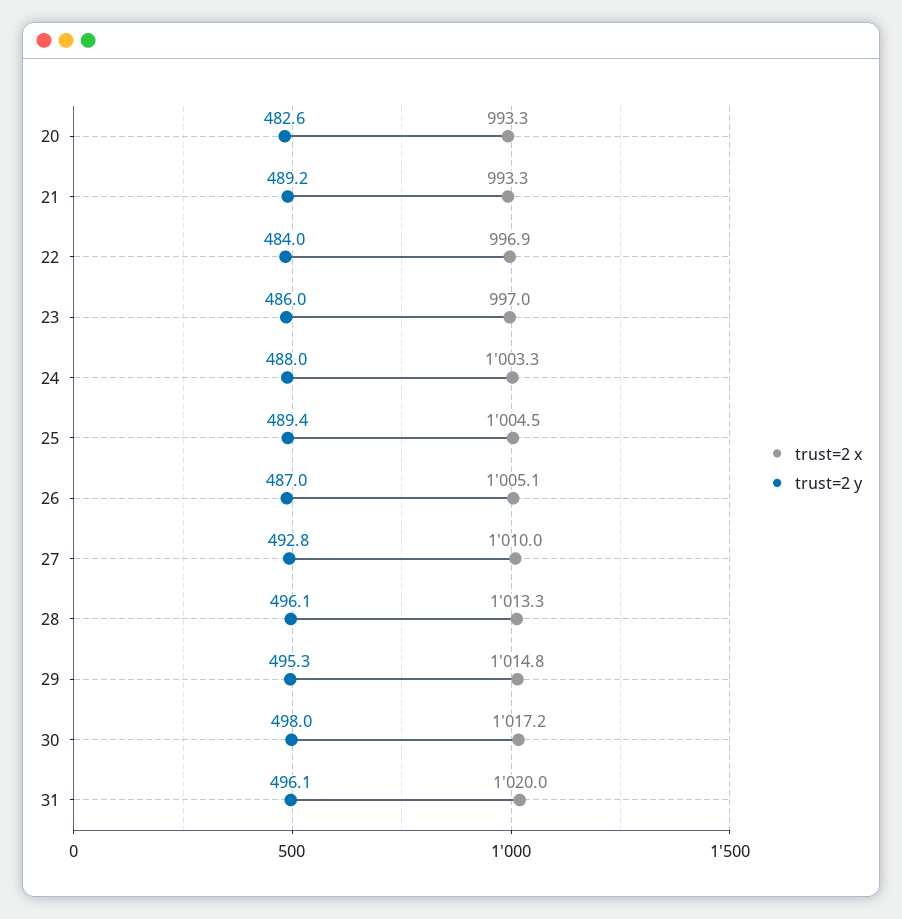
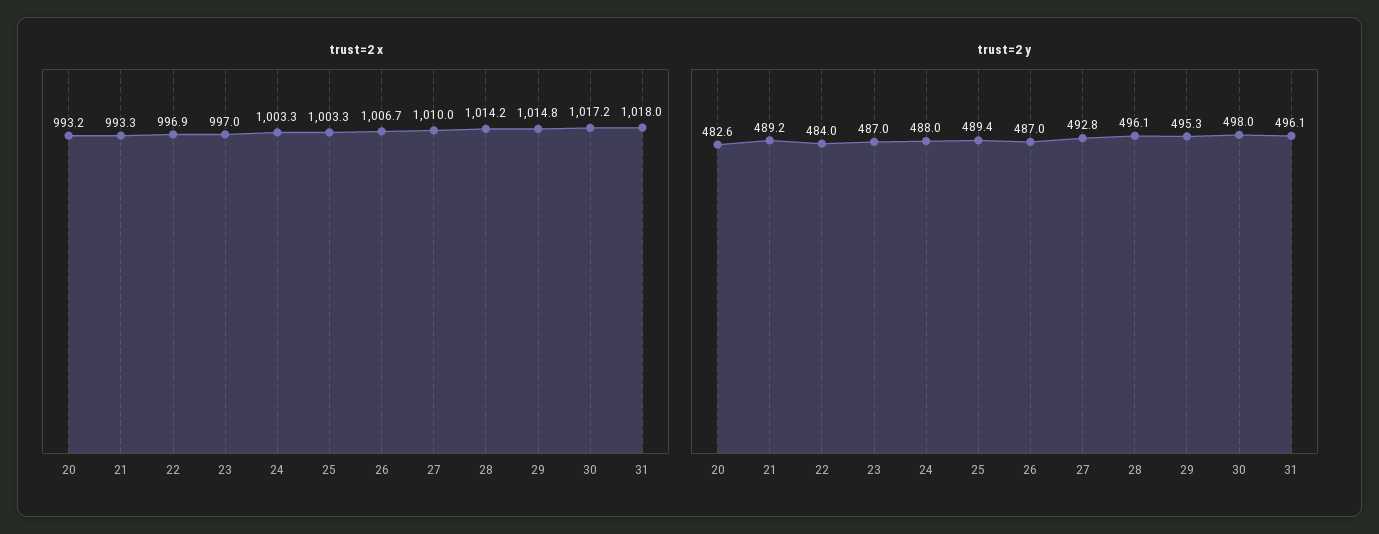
  {
    "trust=2 x": {
-     "20": 993.3,
+     "20": 993.2,
      "21": 993.3,
      "22": 996.9,
      "23": 997,
      "24": 1003.3,
-     "25": 1004.5,
+     "25": 1003.3,
-     "26": 1005.1,
+     "26": 1006.7,
      "27": 1010,
-     "28": 1013.3,
+     "28": 1014.2,
      "29": 1014.8,
      "30": 1017.2,
-     "31": 1020
+     "31": 1018
    },
    "trust=2 y": {
      "20": 482.6,
      "21": 489.2,
      "22": 484,
-     "23": 486,
+     "23": 487,
      "24": 488,
      "25": 489.4,
      "26": 487,
      "27": 492.8,
      "28": 496.1,
      "29": 495.3,
      "30": 498,
      "31": 496.1
    }
  }

